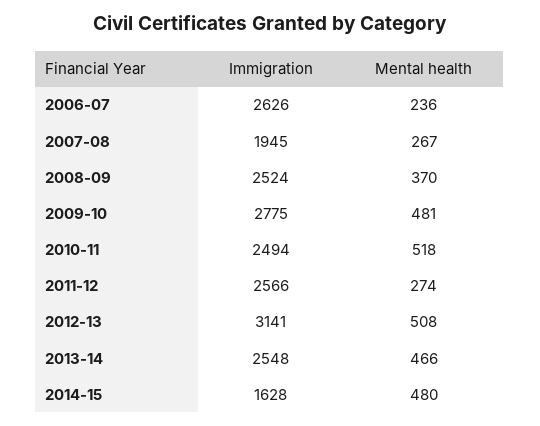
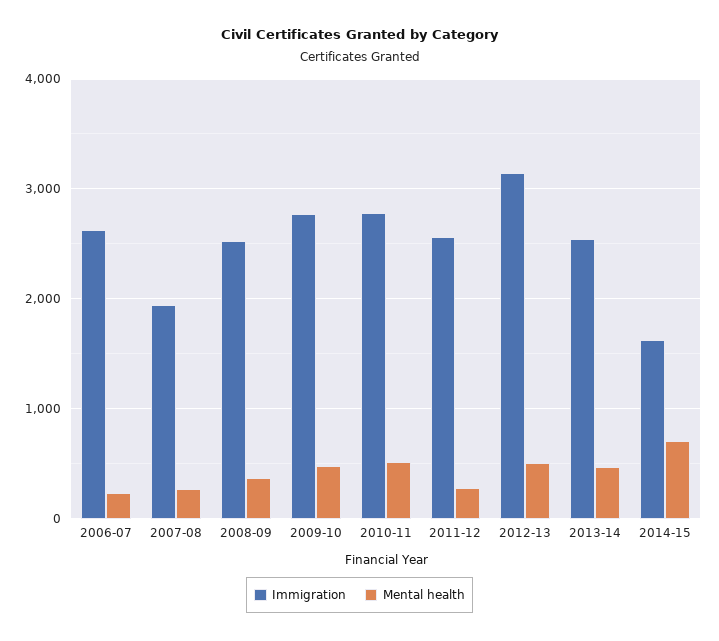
  {
    "Immigration": {
      "2006-07": 2626,
      "2007-08": 1945,
      "2008-09": 2524,
      "2009-10": 2775,
-     "2010-11": 2494,
+     "2010-11": 2800,
      "2011-12": 2566,
      "2012-13": 3141,
      "2013-14": 2548,
      "2014-15": 1628
    },
    "Mental health": {
      "2006-07": 236,
      "2007-08": 267,
      "2008-09": 370,
      "2009-10": 481,
      "2010-11": 518,
      "2011-12": 274,
      "2012-13": 508,
      "2013-14": 466,
-     "2014-15": 480
+     "2014-15": 700
    }
  }

